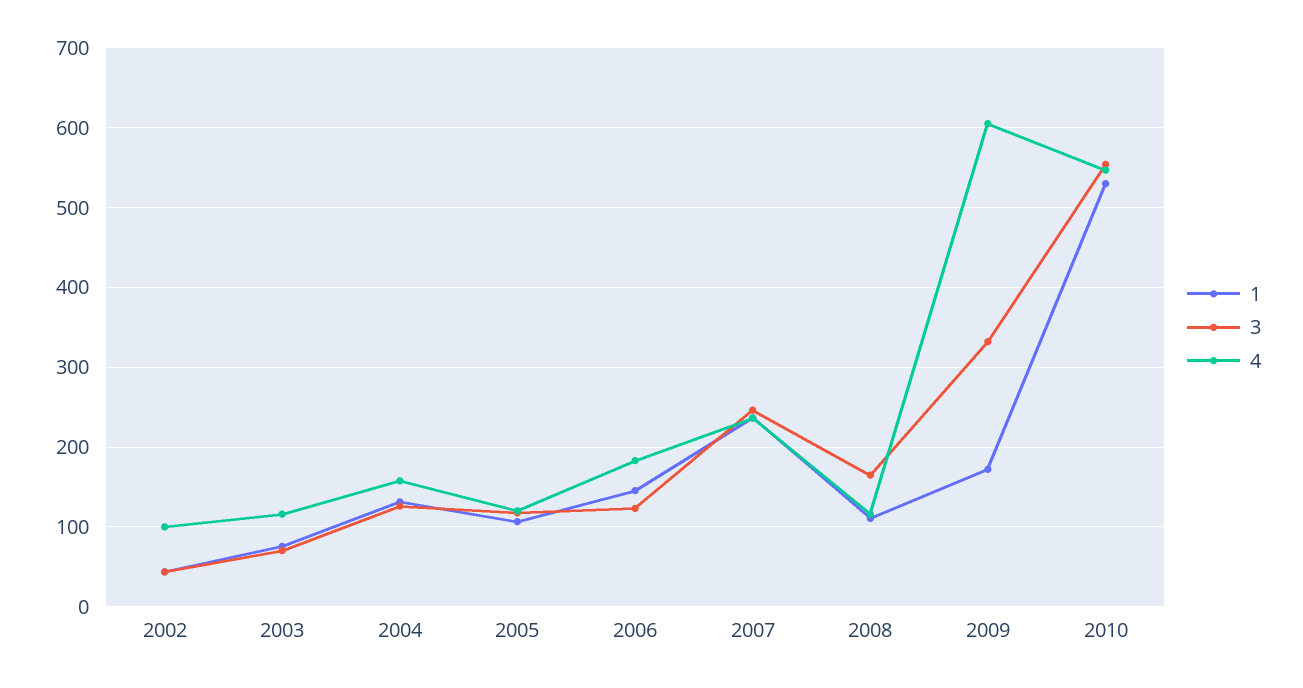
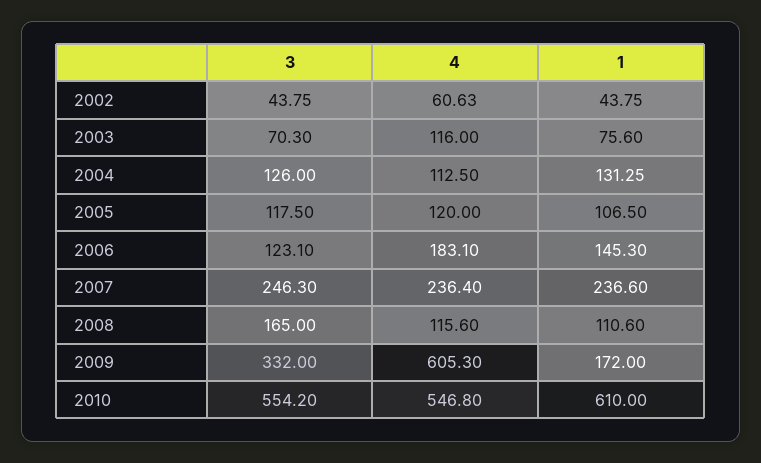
  {
    "1": {
      "2002": 43.75,
      "2003": 75.6,
      "2004": 131.25,
      "2005": 106.5,
      "2006": 145.3,
      "2007": 236.6,
      "2008": 110.6,
      "2009": 172,
-     "2010": 530
+     "2010": 610
    },
    "3": {
      "2002": 43.75,
      "2003": 70.3,
      "2004": 126,
      "2005": 117.5,
      "2006": 123.1,
      "2007": 246.3,
      "2008": 165,
      "2009": 332,
      "2010": 554.2
    },
    "4": {
-     "2002": 100,
+     "2002": 60.63,
      "2003": 116,
-     "2004": 160,
+     "2004": 112.5,
      "2005": 120,
      "2006": 183.1,
      "2007": 236.4,
      "2008": 115.6,
      "2009": 605.3,
      "2010": 546.8
    }
  }

